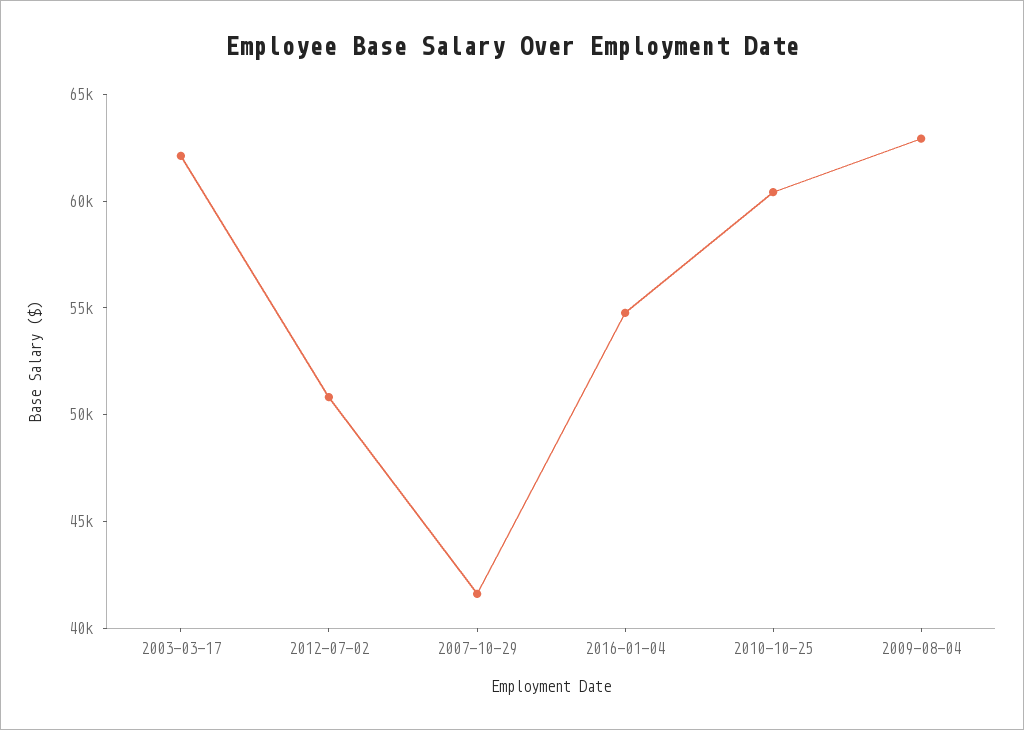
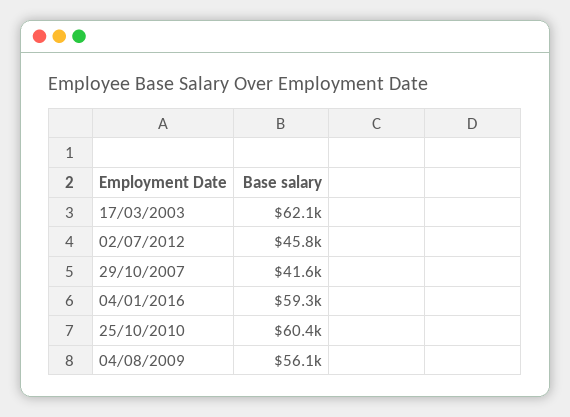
  {
    "2003-03-17": 62100,
-   "2012-07-02": 51000,
+   "2012-07-02": 45800,
    "2007-10-29": 41600,
-   "2016-01-04": 55000,
+   "2016-01-04": 59300,
    "2010-10-25": 60400,
-   "2009-08-04": 63000
+   "2009-08-04": 56100
  }

